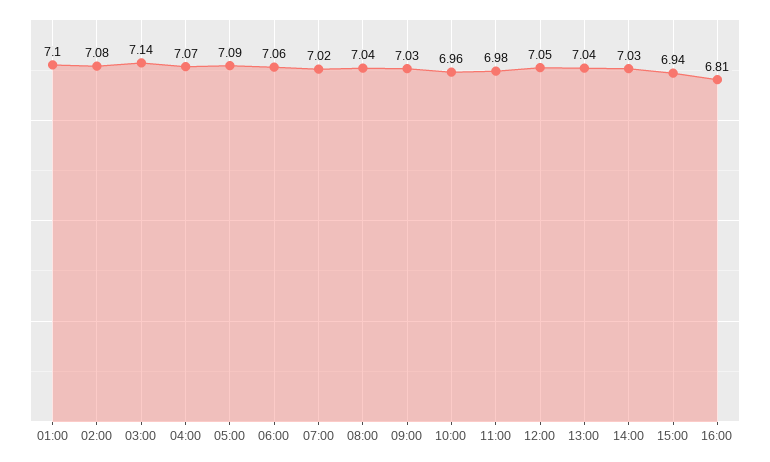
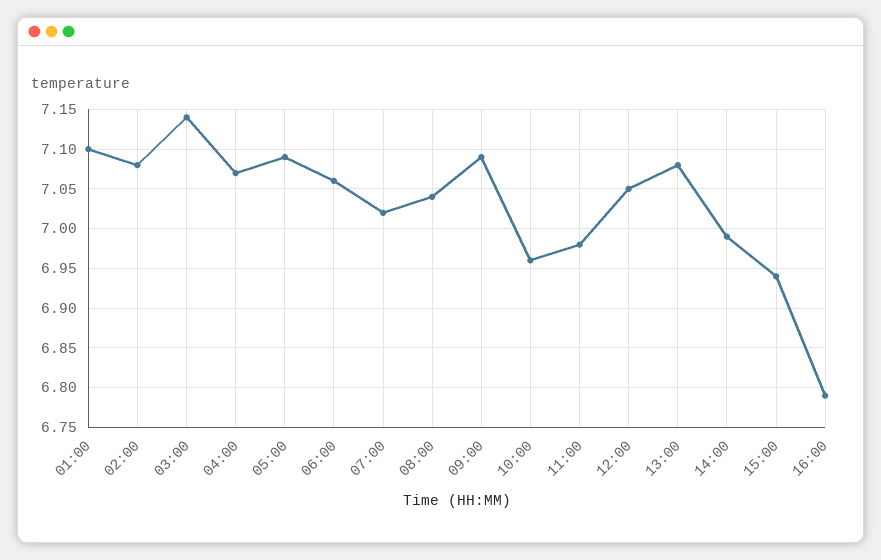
  {
    "01:00": 7.1,
    "02:00": 7.08,
    "03:00": 7.14,
    "04:00": 7.07,
    "05:00": 7.09,
    "06:00": 7.06,
    "07:00": 7.02,
    "08:00": 7.04,
-   "09:00": 7.03,
+   "09:00": 7.09,
    "10:00": 6.96,
    "11:00": 6.98,
    "12:00": 7.05,
-   "13:00": 7.04,
+   "13:00": 7.08,
-   "14:00": 7.03,
+   "14:00": 6.99,
    "15:00": 6.94,
-   "16:00": 6.81
+   "16:00": 6.79
  }

